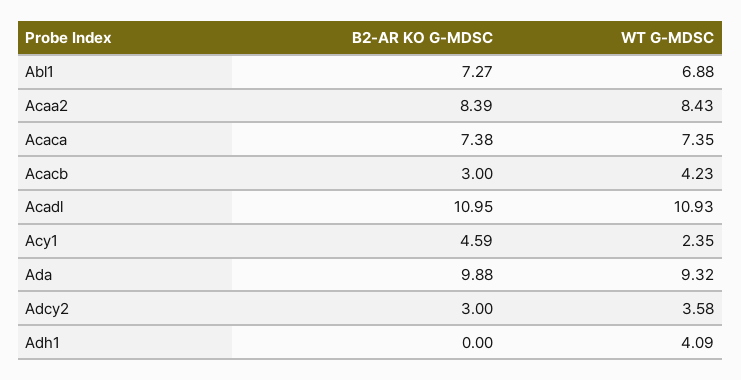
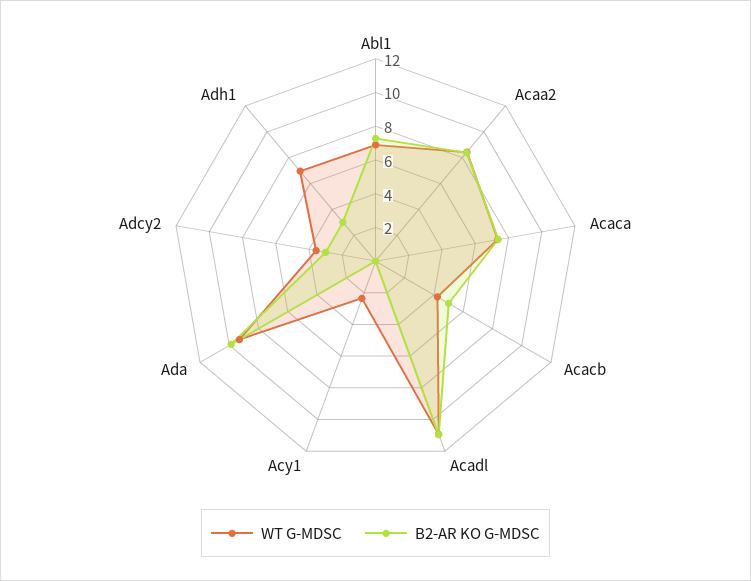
  {
    "B2-AR KO G-MDSC": {
      "Abl1": 7.27,
      "Acaa2": 8.39,
      "Acaca": 7.38,
-     "Acacb": 3,
+     "Acacb": 5,
      "Acadl": 10.95,
-     "Acy1": 4.59,
+     "Acy1": 0,
      "Ada": 9.88,
      "Adcy2": 3,
-     "Adh1": 0
+     "Adh1": 3
    },
    "WT G-MDSC": {
      "Abl1": 6.88,
      "Acaa2": 8.43,
      "Acaca": 7.35,
      "Acacb": 4.23,
      "Acadl": 10.93,
      "Acy1": 2.35,
      "Ada": 9.32,
      "Adcy2": 3.58,
-     "Adh1": 4.09
+     "Adh1": 7
    }
  }

